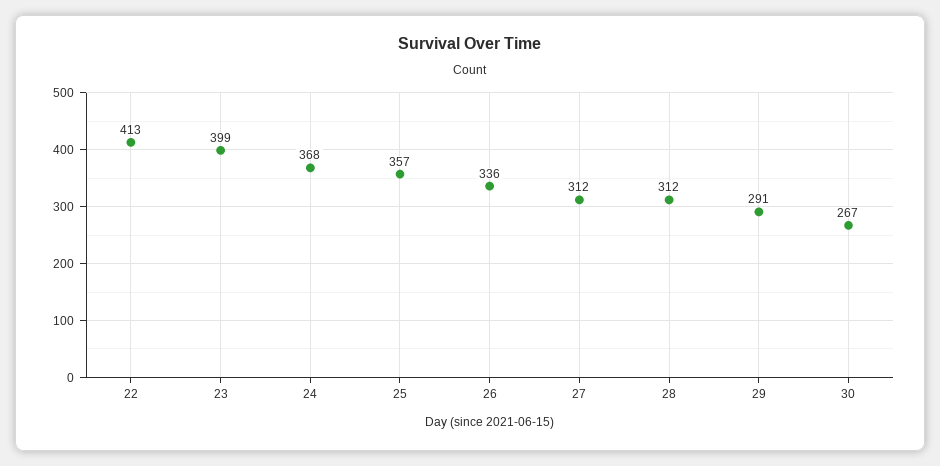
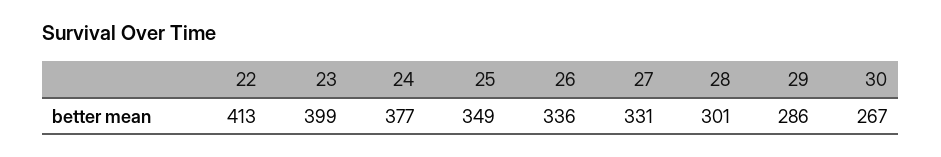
  {
    "22": 413,
    "23": 399,
-   "24": 368,
+   "24": 377,
-   "25": 357,
+   "25": 349,
    "26": 336,
-   "27": 312,
+   "27": 331,
-   "28": 312,
+   "28": 301,
-   "29": 291,
+   "29": 286,
    "30": 267
  }

